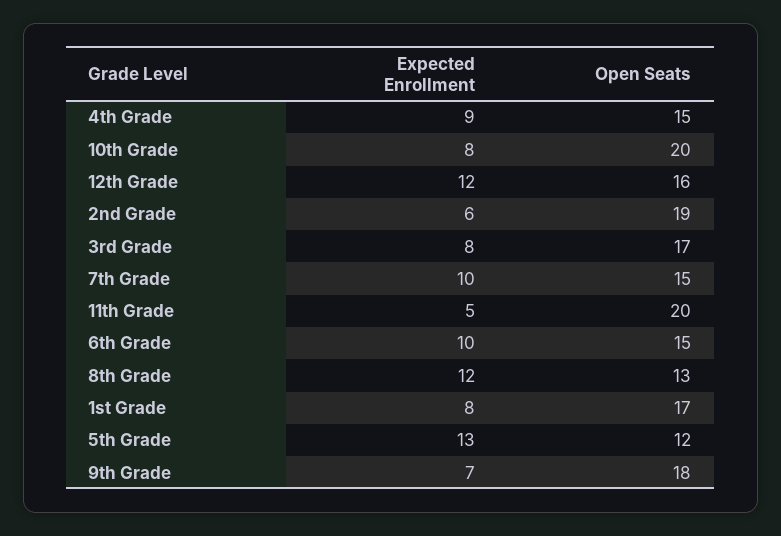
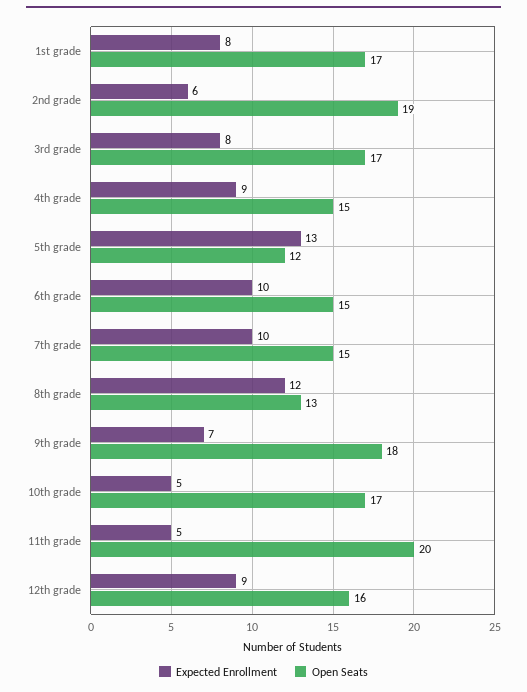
  {
    "Expected Enrollment": {
      "4th Grade": 9,
-     "10th Grade": 8,
+     "10th Grade": 5,
-     "12th Grade": 12,
+     "12th Grade": 9,
      "2nd Grade": 6,
      "3rd Grade": 8,
      "7th Grade": 10,
      "11th Grade": 5,
      "6th Grade": 10,
      "8th Grade": 12,
      "1st Grade": 8,
      "5th Grade": 13,
      "9th Grade": 7
    },
    "Open Seats": {
      "4th Grade": 15,
-     "10th Grade": 20,
+     "10th Grade": 17,
      "12th Grade": 16,
      "2nd Grade": 19,
      "3rd Grade": 17,
      "7th Grade": 15,
      "11th Grade": 20,
      "6th Grade": 15,
      "8th Grade": 13,
      "1st Grade": 17,
      "5th Grade": 12,
      "9th Grade": 18
    }
  }

